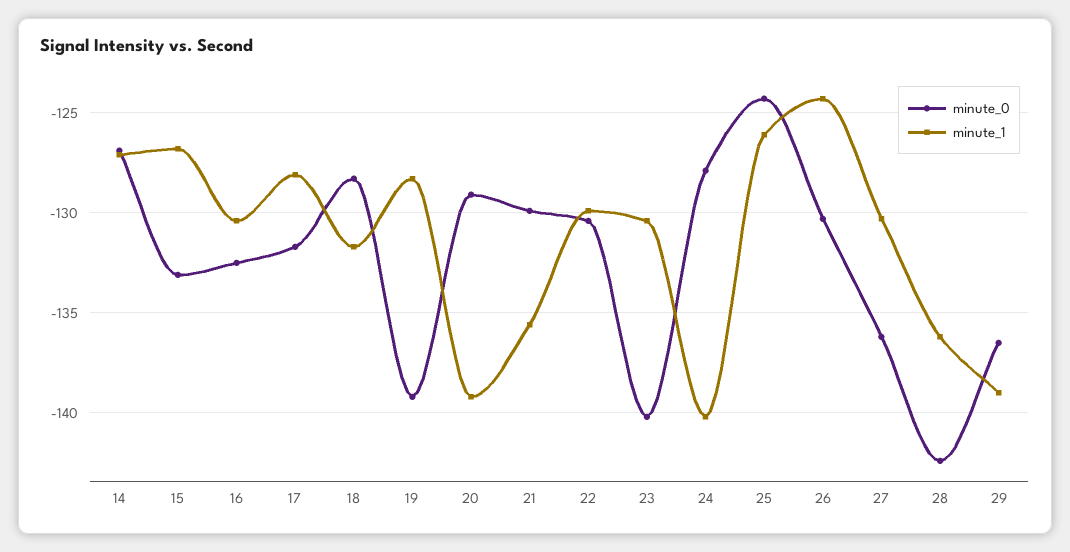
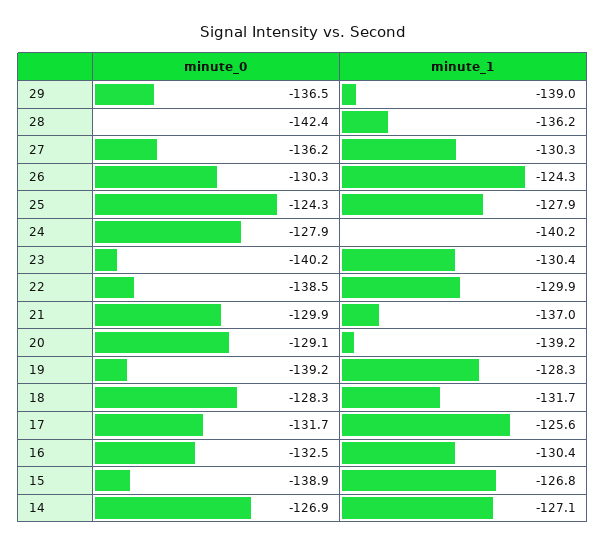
  {
    "minute_0": {
      "14": -126.9,
-     "15": -133,
+     "15": -138.9,
      "16": -132.5,
      "17": -131.7,
      "18": -128.3,
      "19": -139.2,
      "20": -129.1,
      "21": -129.9,
-     "22": -130.5,
+     "22": -138.5,
      "23": -140.2,
      "24": -127.9,
      "25": -124.3,
      "26": -130.3,
      "27": -136.2,
      "28": -142.4,
      "29": -136.5
    },
    "minute_1": {
      "14": -127.1,
      "15": -126.8,
      "16": -130.4,
-     "17": -128,
+     "17": -125.6,
      "18": -131.7,
      "19": -128.3,
      "20": -139.2,
-     "21": -135.5,
+     "21": -137,
      "22": -129.9,
      "23": -130.4,
      "24": -140.2,
-     "25": -126,
+     "25": -127.9,
      "26": -124.3,
      "27": -130.3,
      "28": -136.2,
      "29": -139
    }
  }

